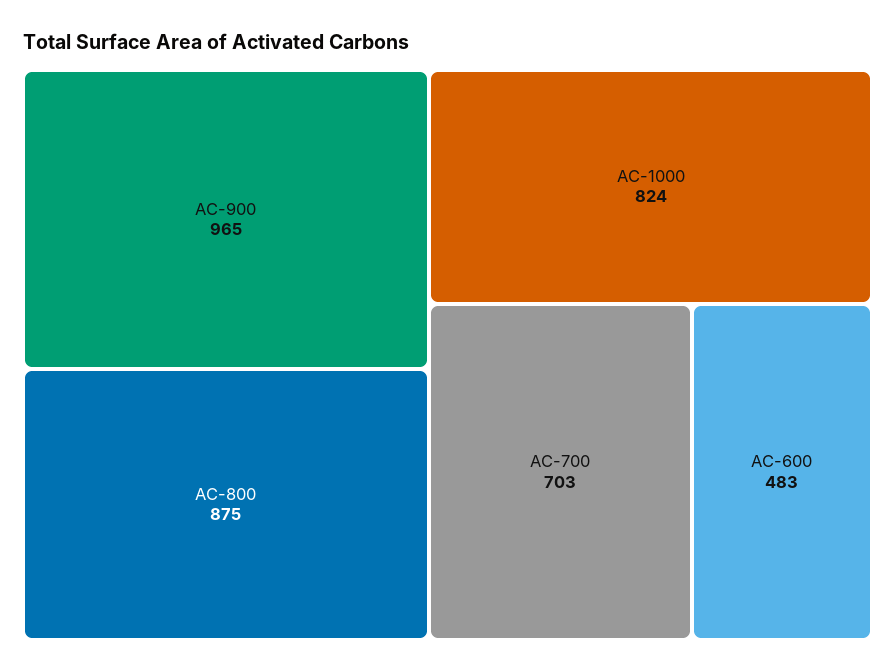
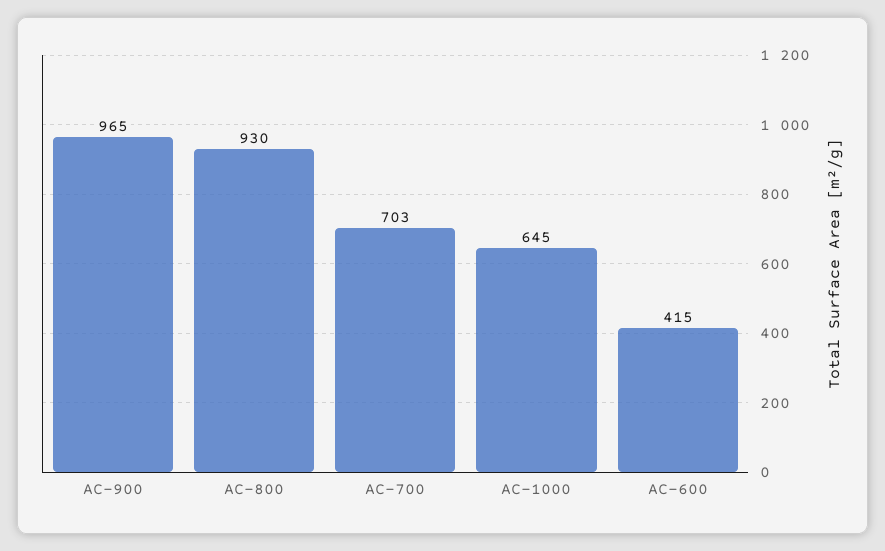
  {
    "AC-900": 965,
-   "AC-800": 875,
+   "AC-800": 930,
-   "AC-1000": 824,
+   "AC-1000": 645,
    "AC-700": 703,
-   "AC-600": 483
+   "AC-600": 415
  }

